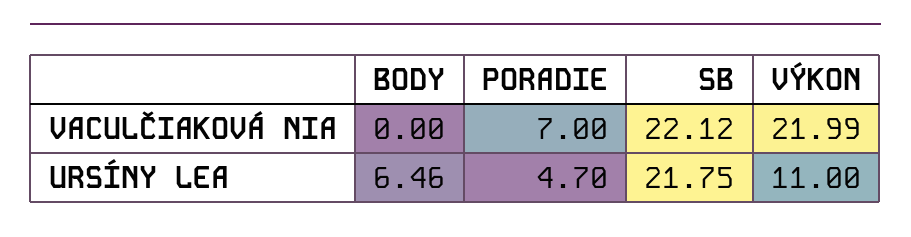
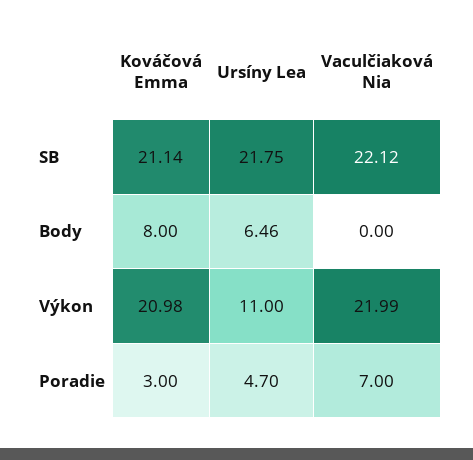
  {
    "BODY": {
      "VACULČIAKOVÁ NIA": 0,
-     "URSÍNY LEA": 6.46
+     "URSÍNY LEA": 6.46,
+     "Kováčová Emma": 8
    },
    "PORADIE": {
      "VACULČIAKOVÁ NIA": 7,
-     "URSÍNY LEA": 4.7
+     "URSÍNY LEA": 4.7,
+     "Kováčová Emma": 3
    },
    "SB": {
      "VACULČIAKOVÁ NIA": 22.12,
-     "URSÍNY LEA": 21.75
+     "URSÍNY LEA": 21.75,
+     "Kováčová Emma": 21.14
    },
    "VÝKON": {
      "VACULČIAKOVÁ NIA": 21.99,
-     "URSÍNY LEA": 11
+     "URSÍNY LEA": 11,
+     "Kováčová Emma": 20.98
    }
  }

